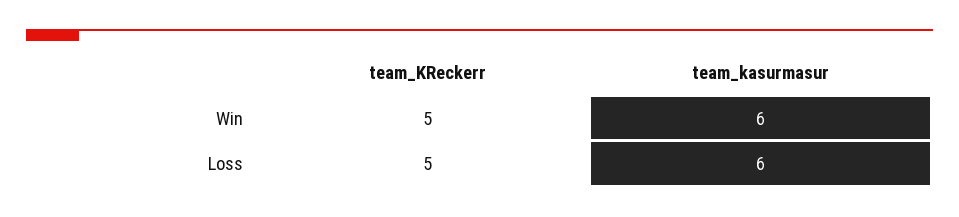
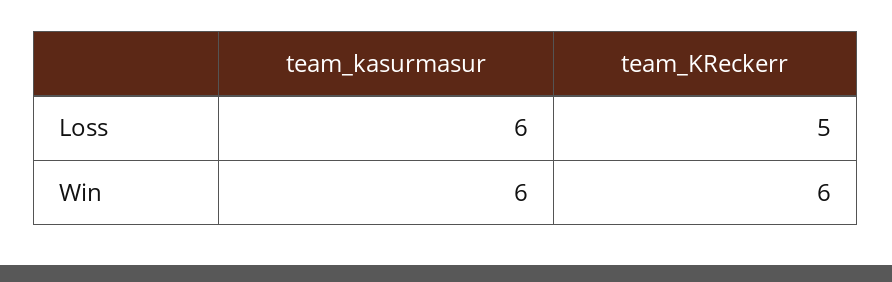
  {
    "team_KReckerr": {
-     "Win": 5,
+     "Win": 6,
      "Loss": 5
    },
    "team_kasurmasur": {
      "Win": 6,
      "Loss": 6
    }
  }

